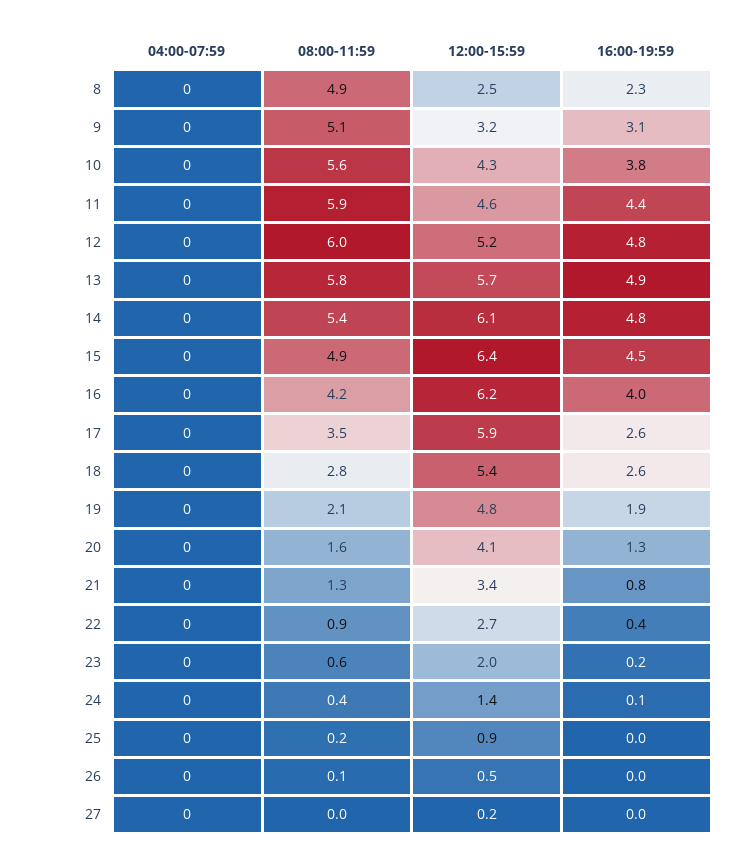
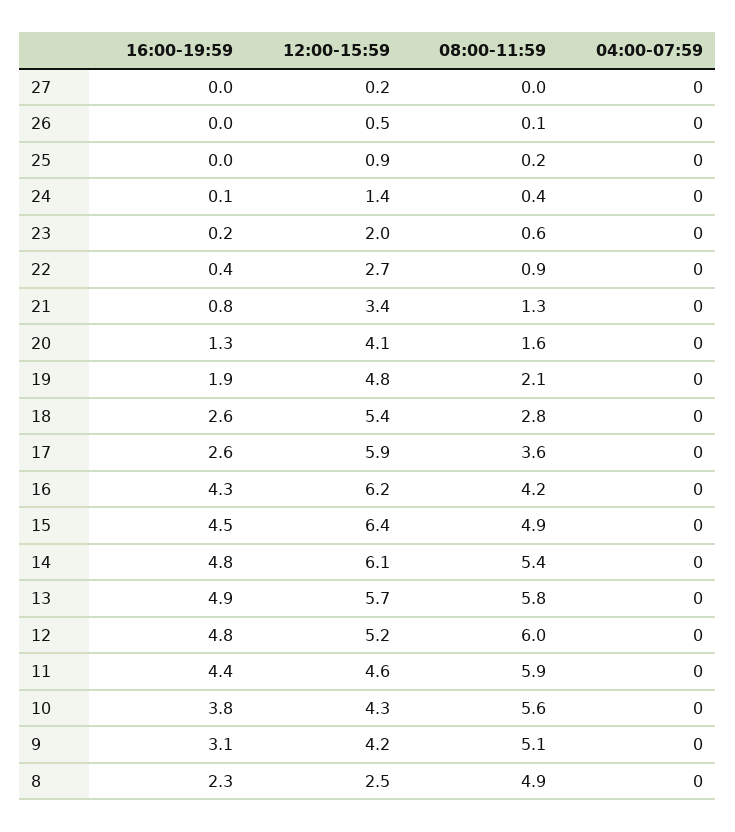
  {
    "04:00-07:59": {
      "8": 0,
      "9": 0,
      "10": 0,
      "11": 0,
      "12": 0,
      "13": 0,
      "14": 0,
      "15": 0,
      "16": 0,
      "17": 0,
      "18": 0,
      "19": 0,
      "20": 0,
      "21": 0,
      "22": 0,
      "23": 0,
      "24": 0,
      "25": 0,
      "26": 0,
      "27": 0
    },
    "08:00-11:59": {
      "8": 4.9,
      "9": 5.1,
      "10": 5.6,
      "11": 5.9,
      "12": 6,
      "13": 5.8,
      "14": 5.4,
      "15": 4.9,
      "16": 4.2,
-     "17": 3.5,
+     "17": 3.6,
      "18": 2.8,
      "19": 2.1,
      "20": 1.6,
      "21": 1.3,
      "22": 0.9,
      "23": 0.6,
      "24": 0.4,
      "25": 0.2,
      "26": 0.1,
      "27": 0
    },
    "12:00-15:59": {
      "8": 2.5,
-     "9": 3.2,
+     "9": 4.2,
      "10": 4.3,
      "11": 4.6,
      "12": 5.2,
      "13": 5.7,
      "14": 6.1,
      "15": 6.4,
      "16": 6.2,
      "17": 5.9,
      "18": 5.4,
      "19": 4.8,
      "20": 4.1,
      "21": 3.4,
      "22": 2.7,
      "23": 2,
      "24": 1.4,
      "25": 0.9,
      "26": 0.5,
      "27": 0.2
    },
    "16:00-19:59": {
      "8": 2.3,
      "9": 3.1,
      "10": 3.8,
      "11": 4.4,
      "12": 4.8,
      "13": 4.9,
      "14": 4.8,
      "15": 4.5,
-     "16": 4,
+     "16": 4.3,
      "17": 2.6,
      "18": 2.6,
      "19": 1.9,
      "20": 1.3,
      "21": 0.8,
      "22": 0.4,
      "23": 0.2,
      "24": 0.1,
      "25": 0,
      "26": 0,
      "27": 0
    }
  }

